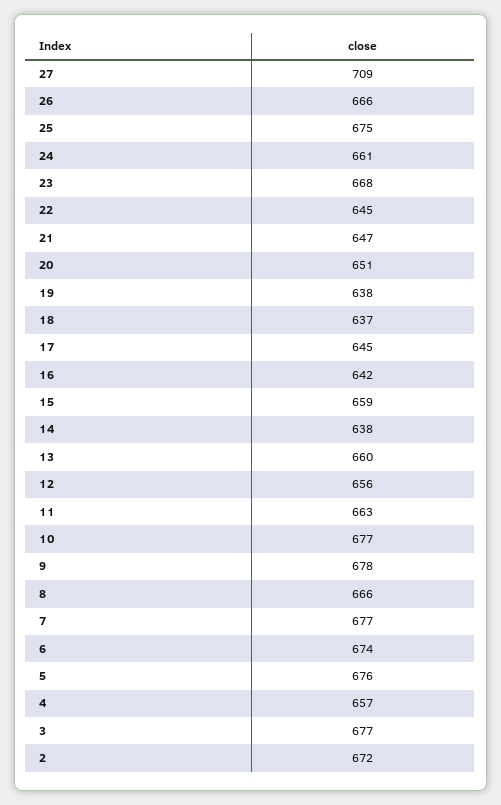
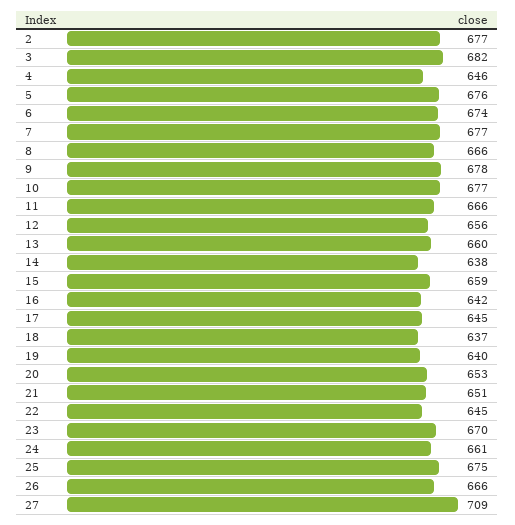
  {
    "27": 709,
    "26": 666,
    "25": 675,
    "24": 661,
-   "23": 668,
+   "23": 670,
    "22": 645,
-   "21": 647,
+   "21": 651,
-   "20": 651,
+   "20": 653,
-   "19": 638,
+   "19": 640,
    "18": 637,
    "17": 645,
    "16": 642,
    "15": 659,
    "14": 638,
    "13": 660,
    "12": 656,
-   "11": 663,
+   "11": 666,
    "10": 677,
    "9": 678,
    "8": 666,
    "7": 677,
    "6": 674,
    "5": 676,
-   "4": 657,
+   "4": 646,
-   "3": 677,
+   "3": 682,
-   "2": 672
+   "2": 677
  }

